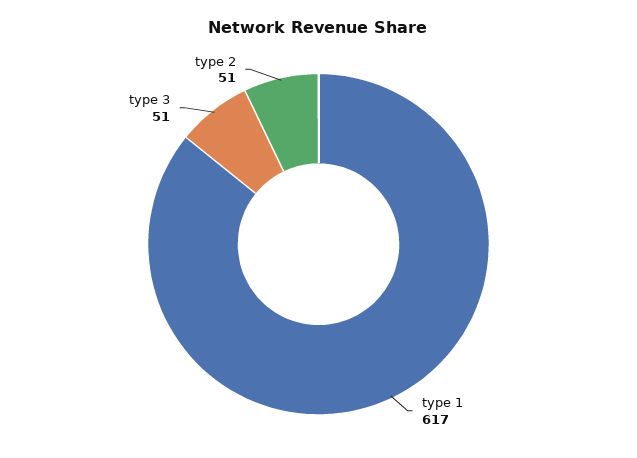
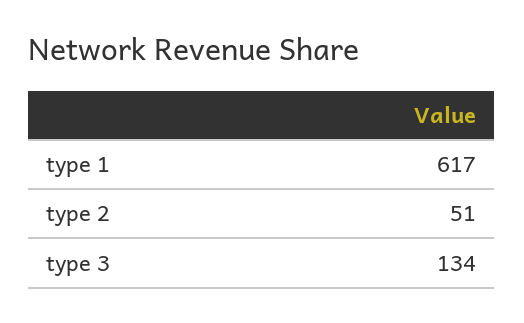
  {
    "type 1": 617,
-   "type 3": 51,
+   "type 3": 134,
    "type 2": 51
  }

